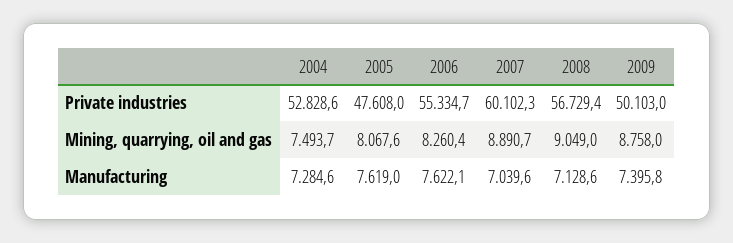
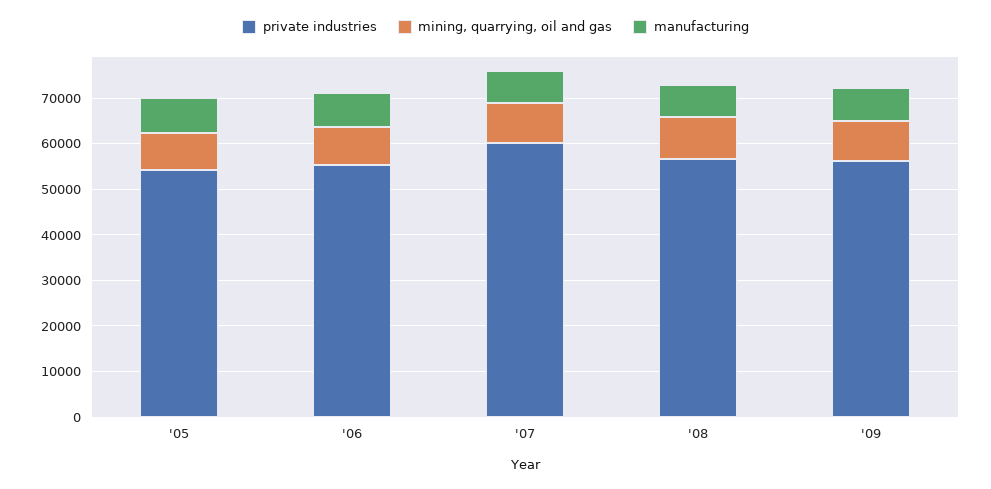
  {
    "Private industries": {
-     "2004": 52828.6,
-     "2005": 47608,
+     "2005": 54000,
      "2006": 55334.7,
      "2007": 60102.3,
      "2008": 56729.4,
-     "2009": 50103
+     "2009": 56000
    },
    "Mining, quarrying, oil and gas": {
-     "2004": 7493.7,
      "2005": 8067.6,
      "2006": 8260.4,
      "2007": 8890.7,
      "2008": 9049,
      "2009": 8758
    },
    "Manufacturing": {
-     "2004": 7284.6,
      "2005": 7619,
      "2006": 7622.1,
      "2007": 7039.6,
      "2008": 7128.6,
      "2009": 7395.8
    }
  }

